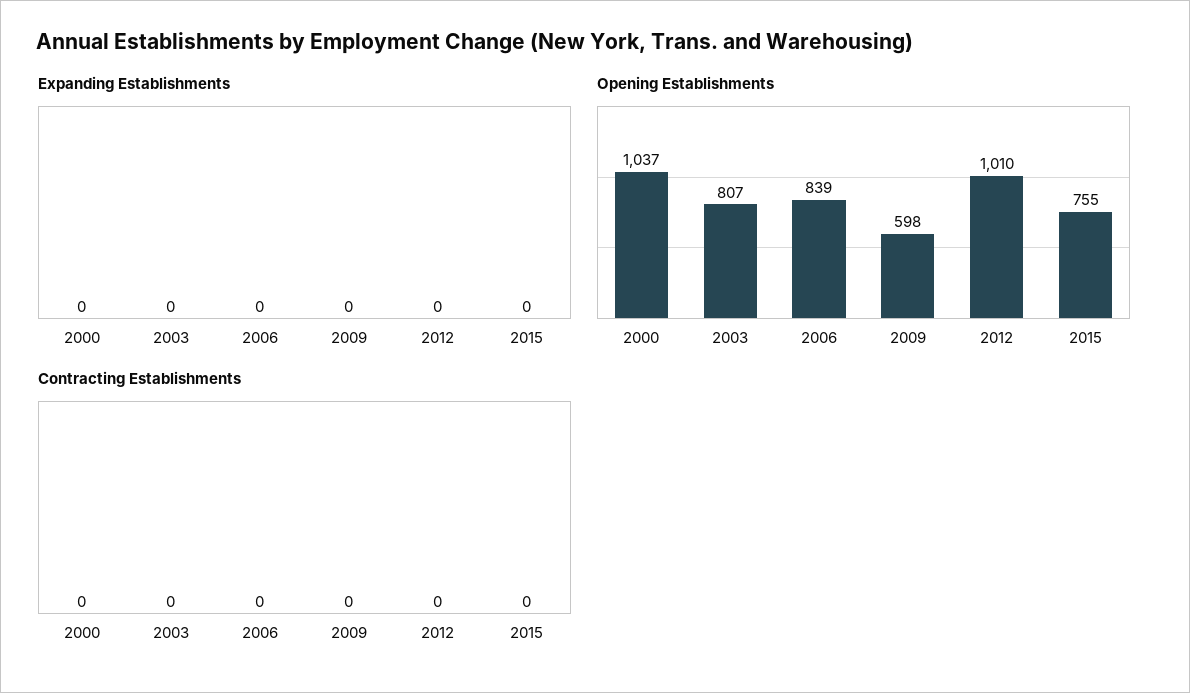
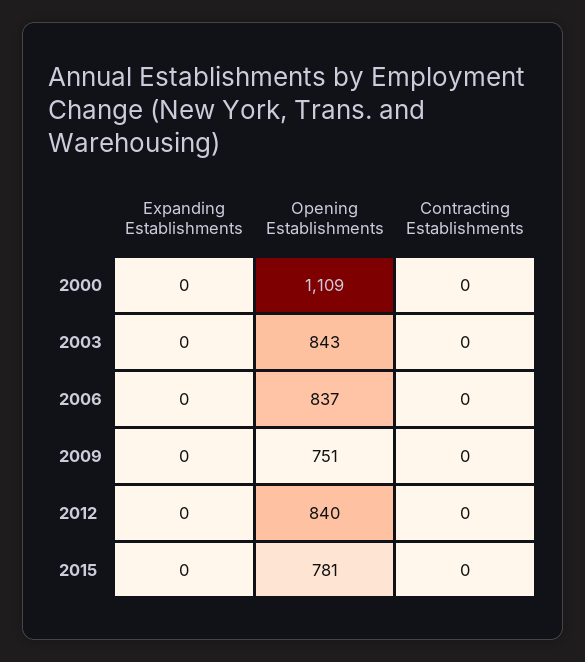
  {
    "Expanding Establishments": {
      "2000": 0,
      "2003": 0,
      "2006": 0,
      "2009": 0,
      "2012": 0,
      "2015": 0
    },
    "Opening Establishments": {
-     "2000": 1037,
+     "2000": 1109,
-     "2003": 807,
+     "2003": 843,
-     "2006": 839,
+     "2006": 837,
-     "2009": 598,
+     "2009": 751,
-     "2012": 1010,
+     "2012": 840,
-     "2015": 755
+     "2015": 781
    },
    "Contracting Establishments": {
      "2000": 0,
      "2003": 0,
      "2006": 0,
      "2009": 0,
      "2012": 0,
      "2015": 0
    }
  }

